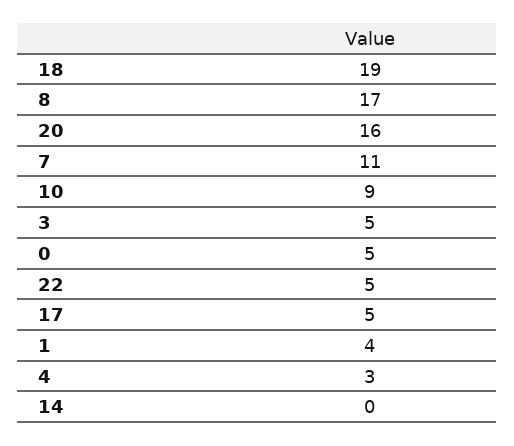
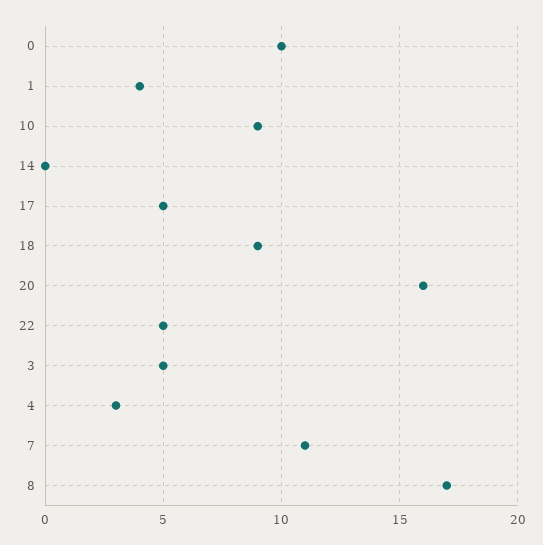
  {
-   "18": 19,
+   "18": 9,
    "8": 17,
    "20": 16,
    "7": 11,
    "10": 9,
    "3": 5,
-   "0": 5,
+   "0": 10,
    "22": 5,
    "17": 5,
    "1": 4,
    "4": 3,
    "14": 0
  }

